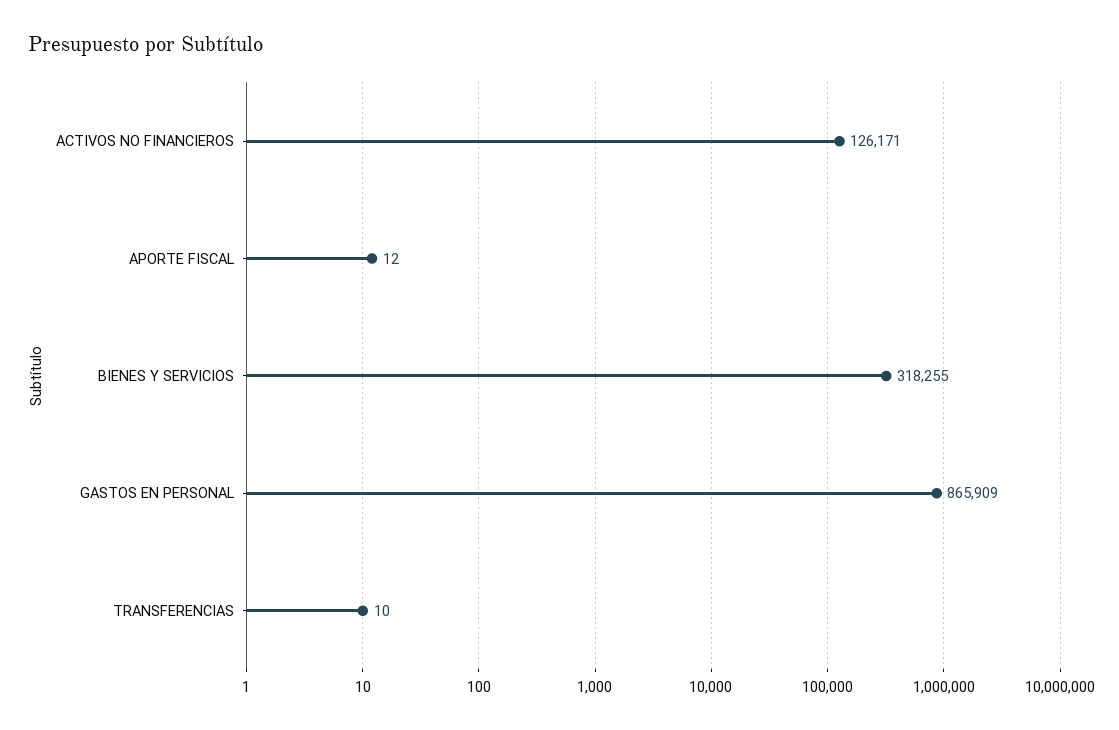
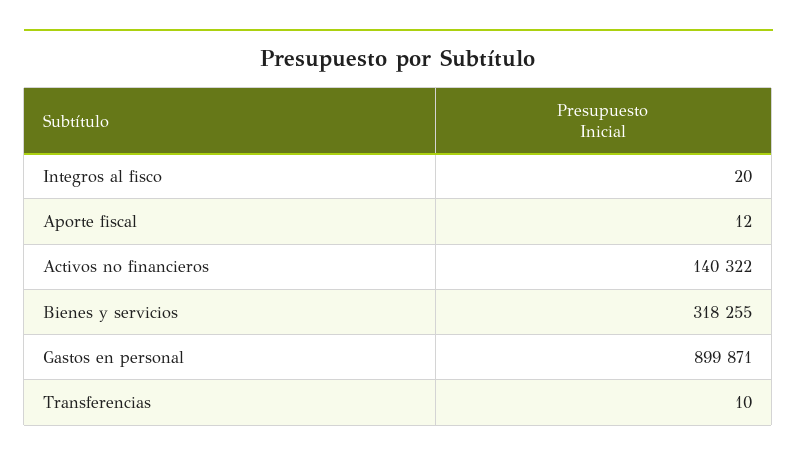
  {
-   "ACTIVOS NO FINANCIEROS": 126171,
+   "ACTIVOS NO FINANCIEROS": 140322,
    "APORTE FISCAL": 12,
    "BIENES Y SERVICIOS": 318255,
-   "GASTOS EN PERSONAL": 865909,
+   "GASTOS EN PERSONAL": 899871,
-   "TRANSFERENCIAS": 10
+   "TRANSFERENCIAS": 10,
+   "Integros al fisco": 20
  }

